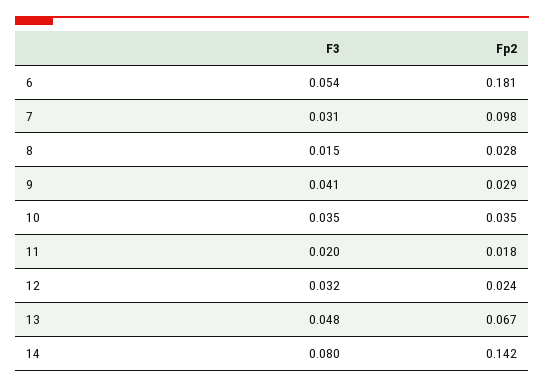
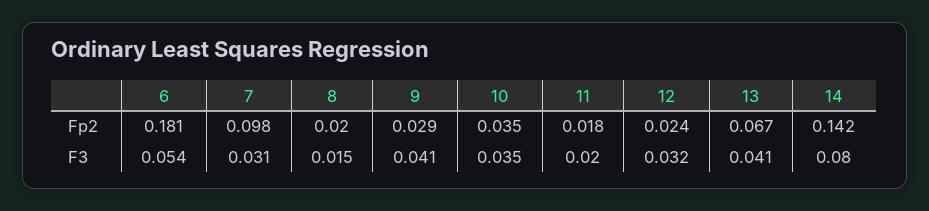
  {
    "F3": {
      "6": 0.054,
      "7": 0.031,
      "8": 0.015,
      "9": 0.041,
      "10": 0.035,
      "11": 0.02,
      "12": 0.032,
-     "13": 0.048,
+     "13": 0.041,
      "14": 0.08
    },
    "Fp2": {
      "6": 0.181,
      "7": 0.098,
-     "8": 0.028,
+     "8": 0.02,
      "9": 0.029,
      "10": 0.035,
      "11": 0.018,
      "12": 0.024,
      "13": 0.067,
      "14": 0.142
    }
  }

